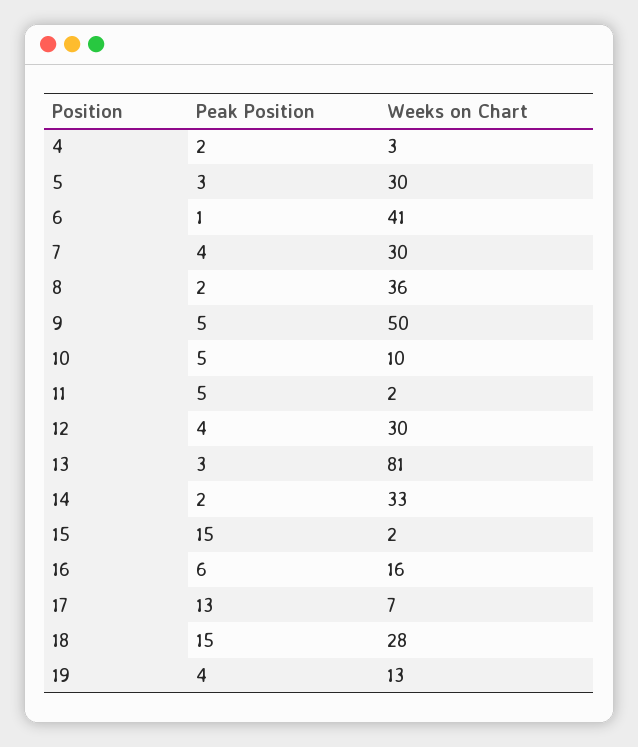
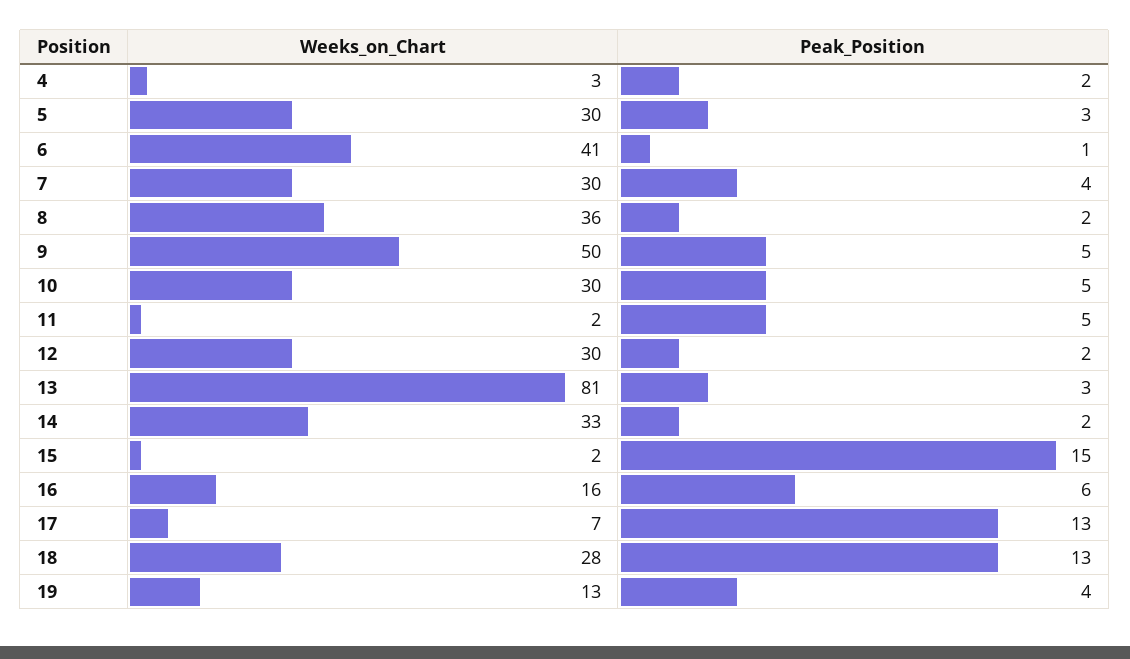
  {
    "Peak Position": {
      "4": 2,
      "5": 3,
      "6": 1,
      "7": 4,
      "8": 2,
      "9": 5,
      "10": 5,
      "11": 5,
-     "12": 4,
+     "12": 2,
      "13": 3,
      "14": 2,
      "15": 15,
      "16": 6,
      "17": 13,
-     "18": 15,
+     "18": 13,
      "19": 4
    },
    "Weeks on Chart": {
      "4": 3,
      "5": 30,
      "6": 41,
      "7": 30,
      "8": 36,
      "9": 50,
-     "10": 10,
+     "10": 30,
      "11": 2,
      "12": 30,
      "13": 81,
      "14": 33,
      "15": 2,
      "16": 16,
      "17": 7,
      "18": 28,
      "19": 13
    }
  }

